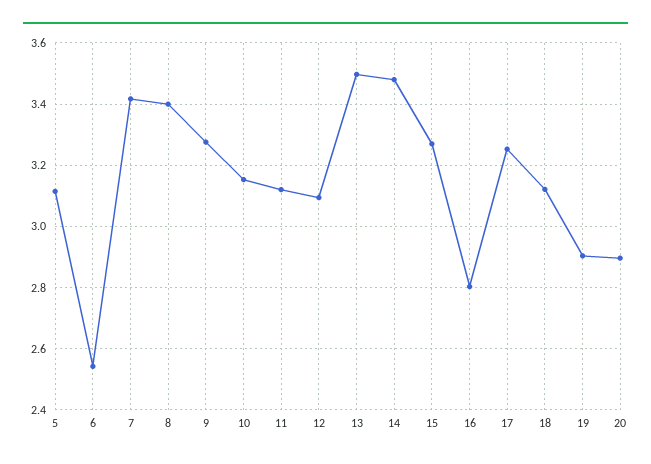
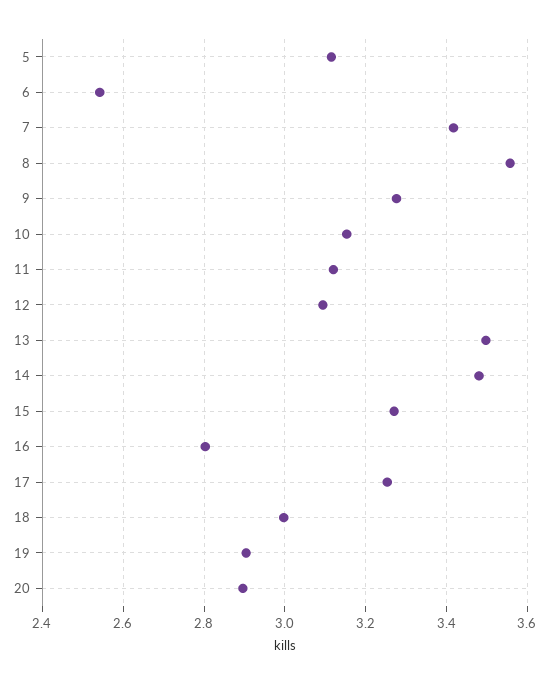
  {
    "5": 3.12,
    "6": 2.54,
    "7": 3.42,
-   "8": 3.4,
+   "8": 3.56,
    "9": 3.28,
    "10": 3.16,
    "11": 3.12,
    "12": 3.1,
    "13": 3.5,
    "14": 3.48,
    "15": 3.28,
    "16": 2.8,
    "17": 3.26,
-   "18": 3.12,
+   "18": 3,
    "19": 2.9,
    "20": 2.9
  }

